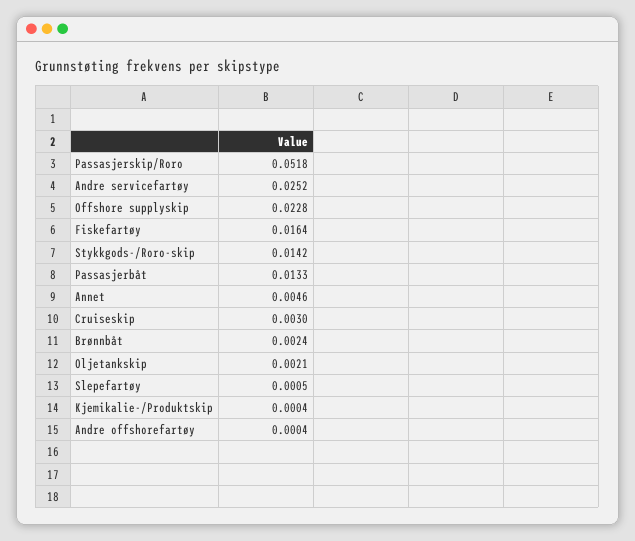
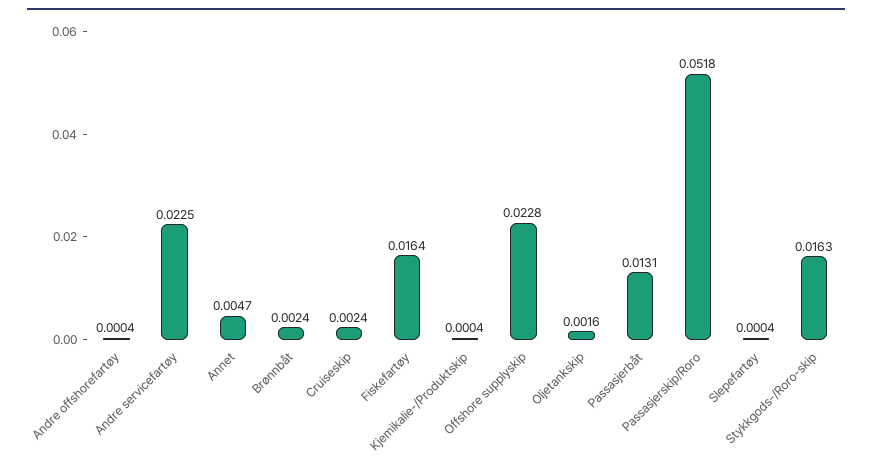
  {
    "Passasjerskip/Roro": 0.0518,
-   "Andre servicefartøy": 0.0252,
+   "Andre servicefartøy": 0.0225,
    "Offshore supplyskip": 0.0228,
    "Fiskefartøy": 0.0164,
-   "Stykkgods-/Roro-skip": 0.0142,
+   "Stykkgods-/Roro-skip": 0.0163,
-   "Passasjerbåt": 0.0133,
+   "Passasjerbåt": 0.0131,
-   "Annet": 0.0046,
+   "Annet": 0.0047,
-   "Cruiseskip": 0.003,
+   "Cruiseskip": 0.0024,
    "Brønnbåt": 0.0024,
-   "Oljetankskip": 0.0021,
+   "Oljetankskip": 0.0016,
-   "Slepefartøy": 0.0005,
+   "Slepefartøy": 0.0004,
    "Kjemikalie-/Produktskip": 0.0004,
    "Andre offshorefartøy": 0.0004
  }

